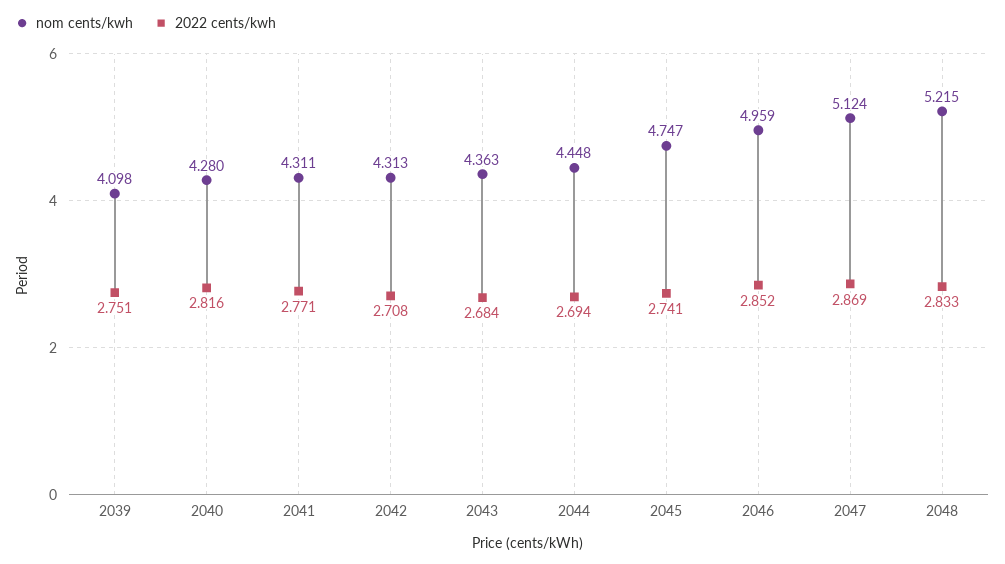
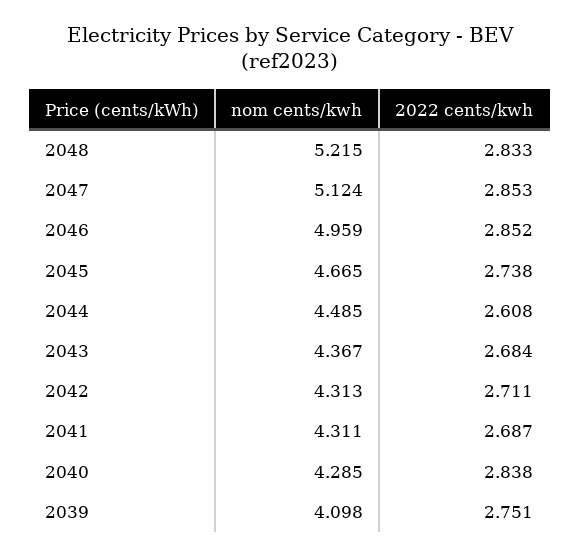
  {
    "nom cents/kwh": {
      "2039": 4.098,
-     "2040": 4.28,
+     "2040": 4.285,
      "2041": 4.311,
      "2042": 4.313,
-     "2043": 4.363,
+     "2043": 4.367,
-     "2044": 4.448,
+     "2044": 4.485,
-     "2045": 4.747,
+     "2045": 4.665,
      "2046": 4.959,
      "2047": 5.124,
      "2048": 5.215
    },
    "2022 cents/kwh": {
      "2039": 2.751,
-     "2040": 2.816,
+     "2040": 2.838,
-     "2041": 2.771,
+     "2041": 2.687,
-     "2042": 2.708,
+     "2042": 2.711,
      "2043": 2.684,
-     "2044": 2.694,
+     "2044": 2.608,
-     "2045": 2.741,
+     "2045": 2.738,
      "2046": 2.852,
-     "2047": 2.869,
+     "2047": 2.853,
      "2048": 2.833
    }
  }

